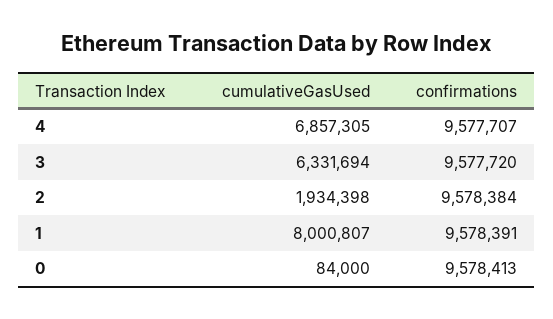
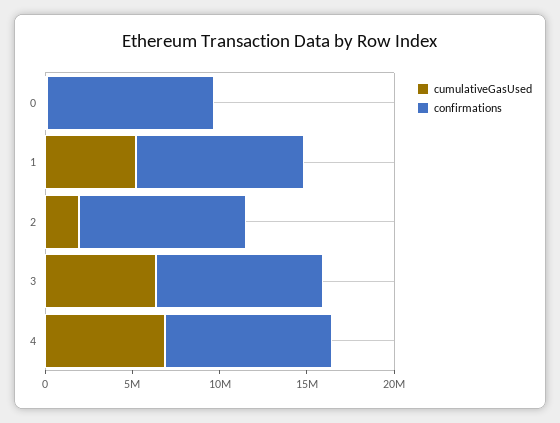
  {
    "cumulativeGasUsed": {
      "4": 6857305,
      "3": 6331694,
      "2": 1934398,
-     "1": 8000807,
+     "1": 5000000,
      "0": 84000
    },
    "confirmations": {
      "4": 9577707,
      "3": 9577720,
      "2": 9578384,
      "1": 9578391,
      "0": 9578413
    }
  }

